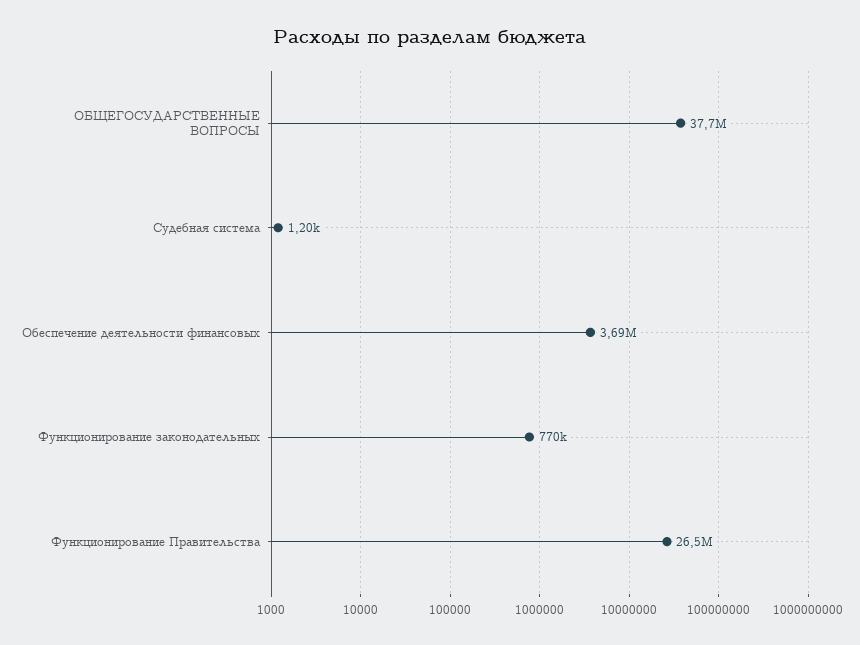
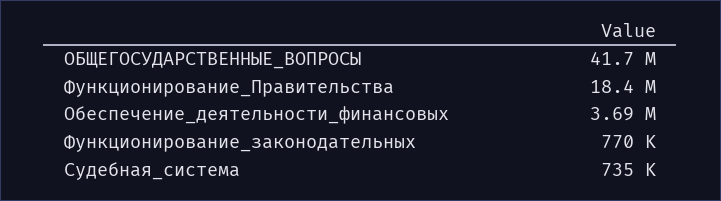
  {
-   "ОБЩЕГОСУДАРСТВЕННЫЕ ВОПРОСЫ": 37700000,
+   "ОБЩЕГОСУДАРСТВЕННЫЕ ВОПРОСЫ": 41700000,
-   "Судебная система": 1200,
+   "Судебная система": 735000,
    "Обеспечение деятельности финансовых": 3690000,
    "Функционирование законодательных": 770000,
-   "Функционирование Правительства": 26500000
+   "Функционирование Правительства": 18400000
  }

